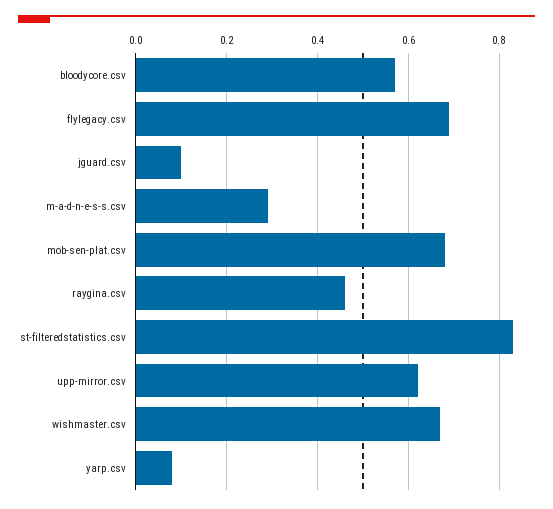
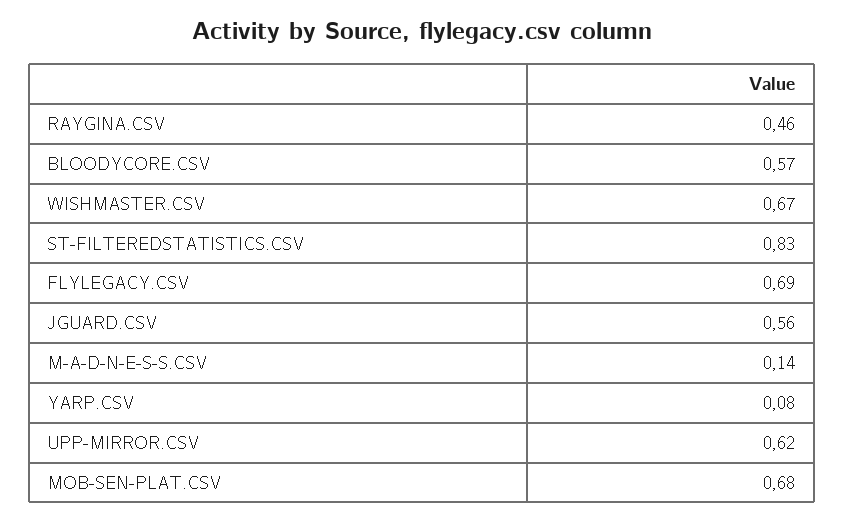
  {
    "bloodycore.csv": 0.57,
    "flylegacy.csv": 0.69,
-   "jguard.csv": 0.1,
+   "jguard.csv": 0.56,
-   "m-a-d-n-e-s-s.csv": 0.3,
+   "m-a-d-n-e-s-s.csv": 0.14,
    "mob-sen-plat.csv": 0.68,
    "raygina.csv": 0.46,
    "st-filteredstatistics.csv": 0.83,
    "upp-mirror.csv": 0.62,
    "wishmaster.csv": 0.67,
    "yarp.csv": 0.08
  }

